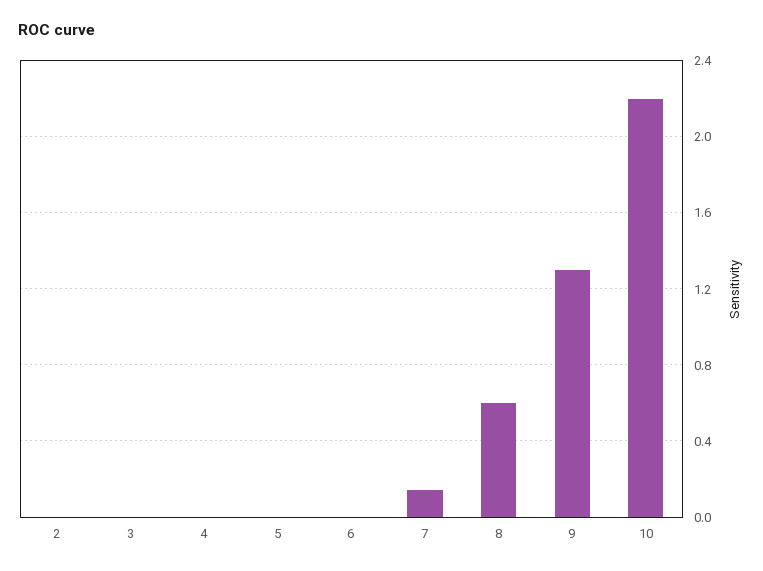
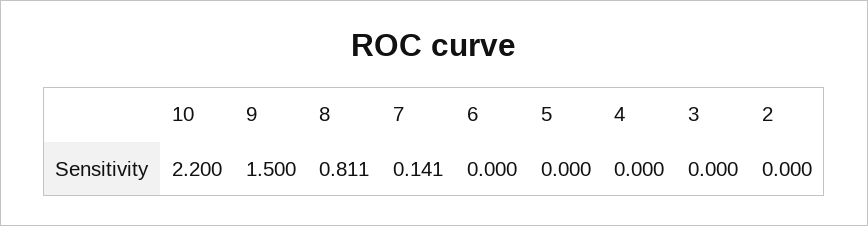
  {
    "2": 0,
    "3": 0,
    "4": 0,
    "5": 0,
    "6": 0,
    "7": 0.141,
-   "8": 0.6,
+   "8": 0.811,
-   "9": 1.3,
+   "9": 1.5,
    "10": 2.2
  }

